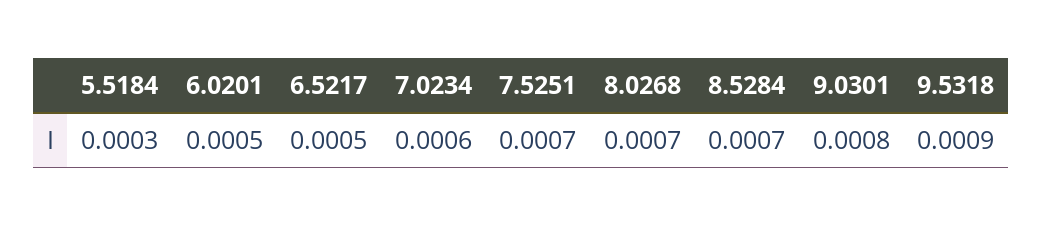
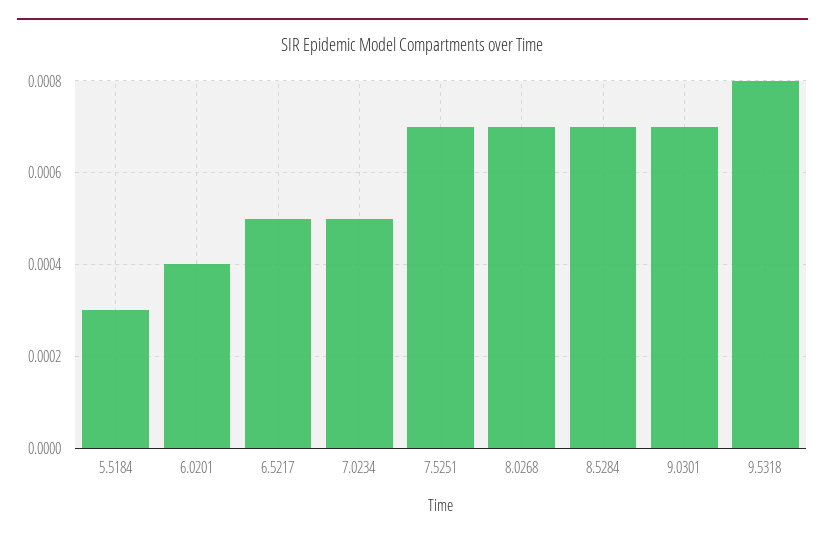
  {
    "5.5184": 0.0003,
-   "6.0201": 0.0005,
+   "6.0201": 0.0004,
    "6.5217": 0.0005,
-   "7.0234": 0.0006,
+   "7.0234": 0.0005,
    "7.5251": 0.0007,
    "8.0268": 0.0007,
    "8.5284": 0.0007,
-   "9.0301": 0.0008,
+   "9.0301": 0.0007,
-   "9.5318": 0.0009
+   "9.5318": 0.0008
  }

